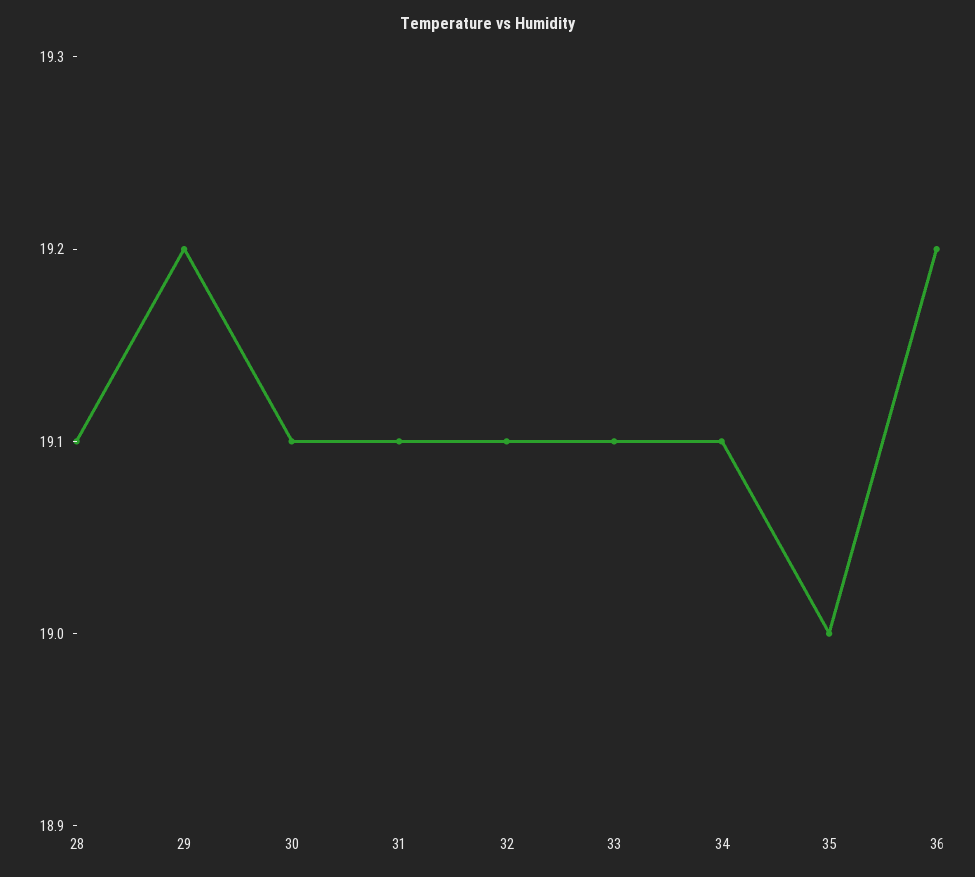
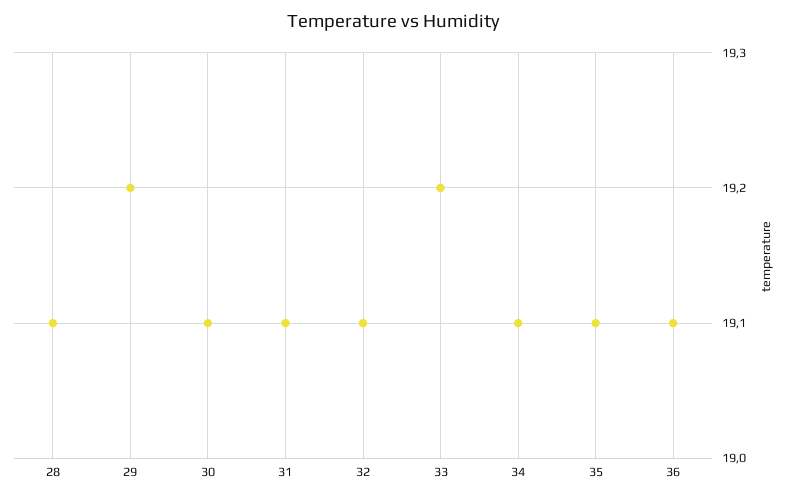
  {
    "28": 19.1,
    "29": 19.2,
    "30": 19.1,
    "31": 19.1,
    "32": 19.1,
-   "33": 19.1,
+   "33": 19.2,
    "34": 19.1,
-   "35": 19,
+   "35": 19.1,
-   "36": 19.2
+   "36": 19.1
  }

